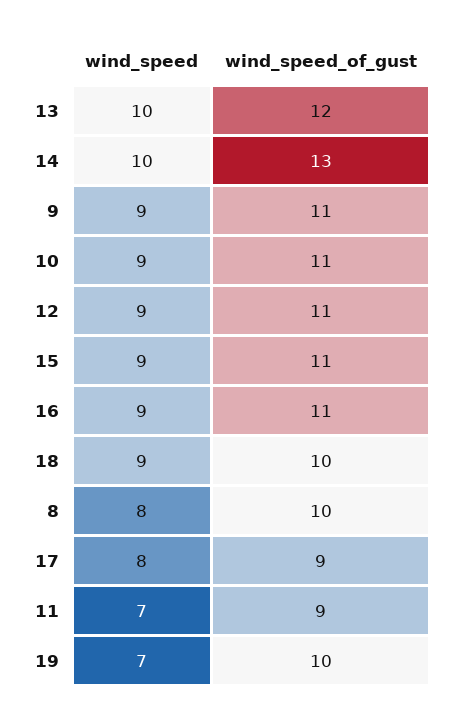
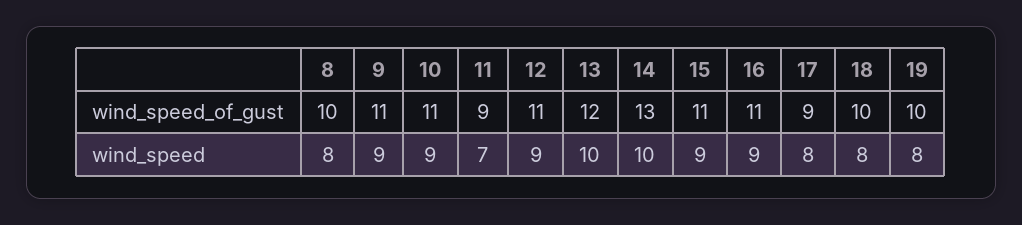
  {
    "wind_speed": {
      "13": 10,
      "14": 10,
      "9": 9,
      "10": 9,
      "12": 9,
      "15": 9,
      "16": 9,
-     "18": 9,
+     "18": 8,
      "8": 8,
      "17": 8,
      "11": 7,
-     "19": 7
+     "19": 8
    },
    "wind_speed_of_gust": {
      "13": 12,
      "14": 13,
      "9": 11,
      "10": 11,
      "12": 11,
      "15": 11,
      "16": 11,
      "18": 10,
      "8": 10,
      "17": 9,
      "11": 9,
      "19": 10
    }
  }

